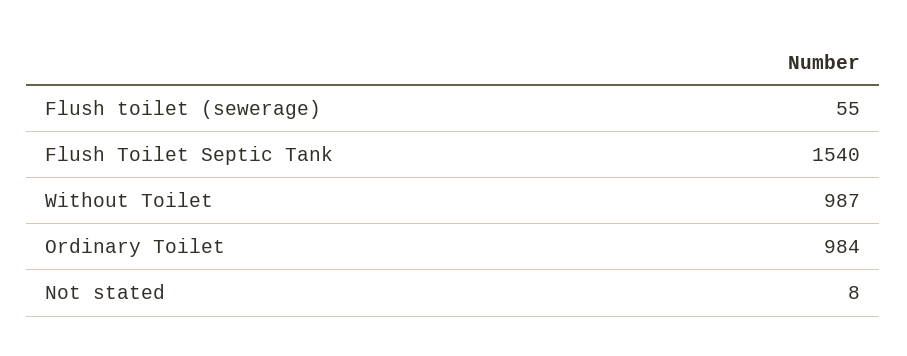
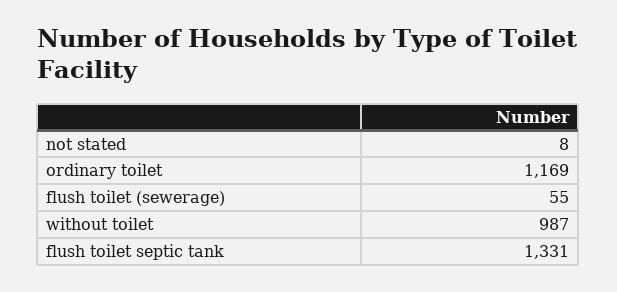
  {
    "Flush toilet (sewerage)": 55,
-   "Flush Toilet Septic Tank": 1540,
+   "Flush Toilet Septic Tank": 1331,
    "Without Toilet": 987,
-   "Ordinary Toilet": 984,
+   "Ordinary Toilet": 1169,
    "Not stated": 8
  }

